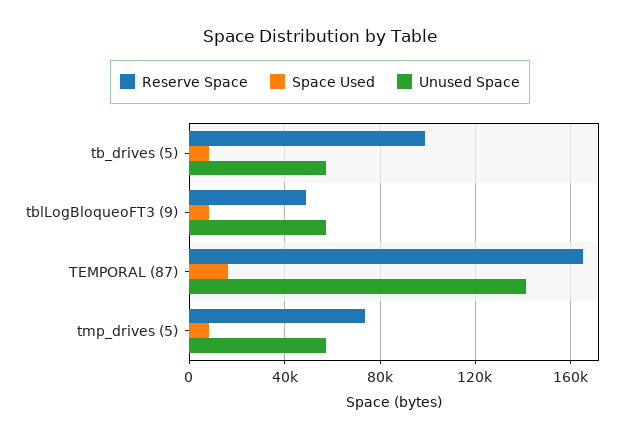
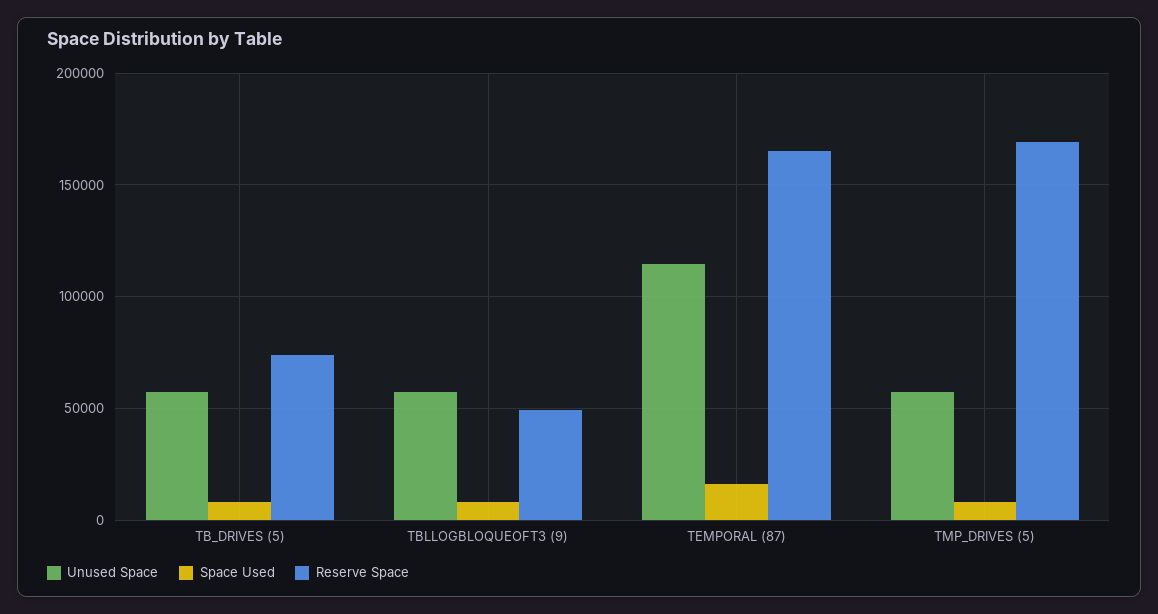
  {
    "Reserve Space": {
-     "tb_drives (5)": 100000,
+     "tb_drives (5)": 75000,
      "tblLogBloqueoFT3 (9)": 50000,
      "TEMPORAL (87)": 165000,
-     "tmp_drives (5)": 75000
+     "tmp_drives (5)": 170000
    },
    "Space Used": {
      "tb_drives (5)": 10000,
      "tblLogBloqueoFT3 (9)": 10000,
      "TEMPORAL (87)": 15000,
      "tmp_drives (5)": 10000
    },
    "Unused Space": {
      "tb_drives (5)": 55000,
      "tblLogBloqueoFT3 (9)": 55000,
-     "TEMPORAL (87)": 140000,
+     "TEMPORAL (87)": 115000,
      "tmp_drives (5)": 55000
    }
  }

